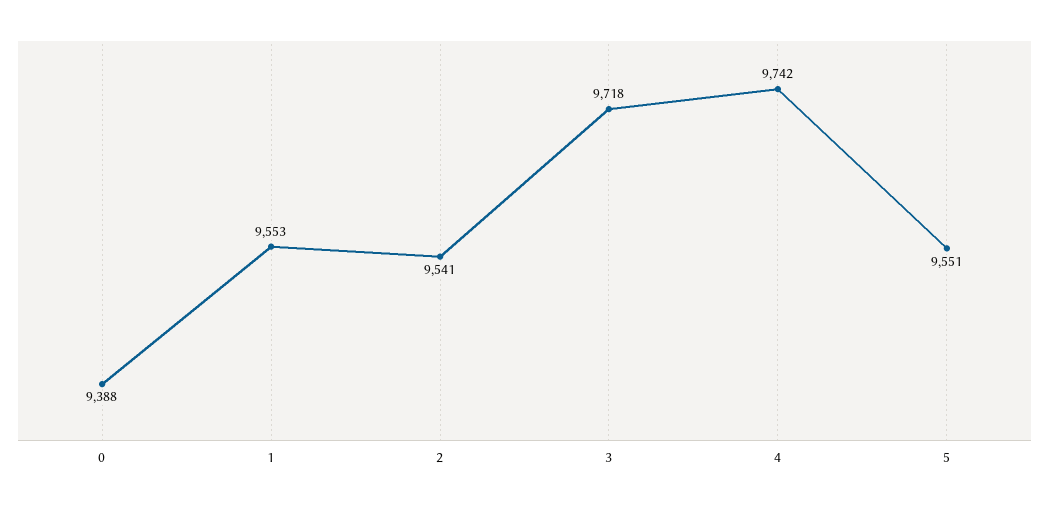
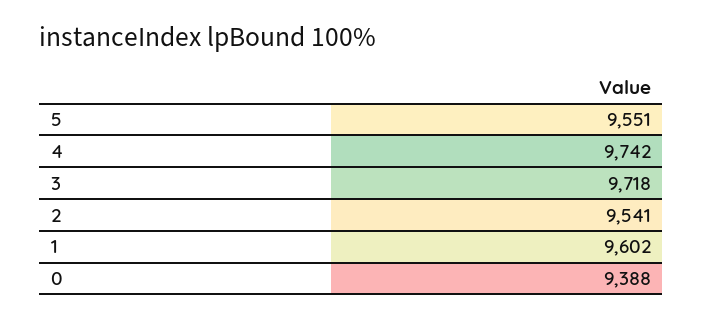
  {
    "0": 9388,
-   "1": 9553,
+   "1": 9602,
    "2": 9541,
    "3": 9718,
    "4": 9742,
    "5": 9551
  }

